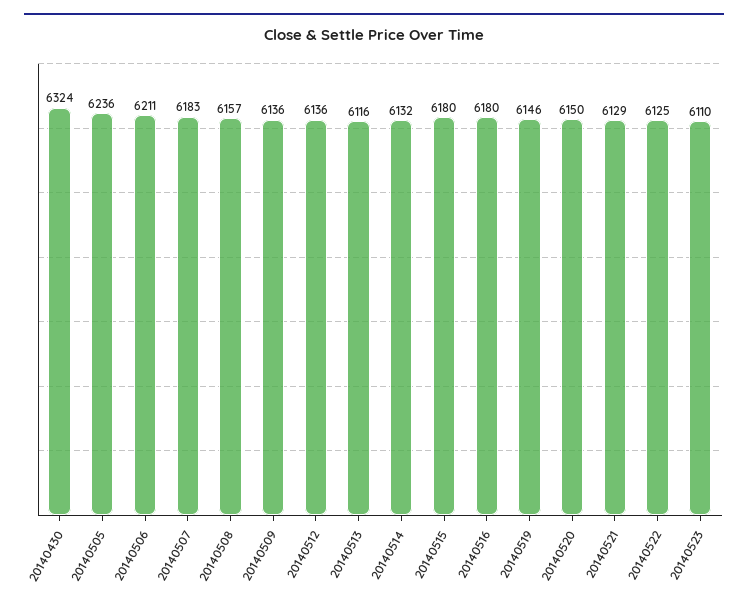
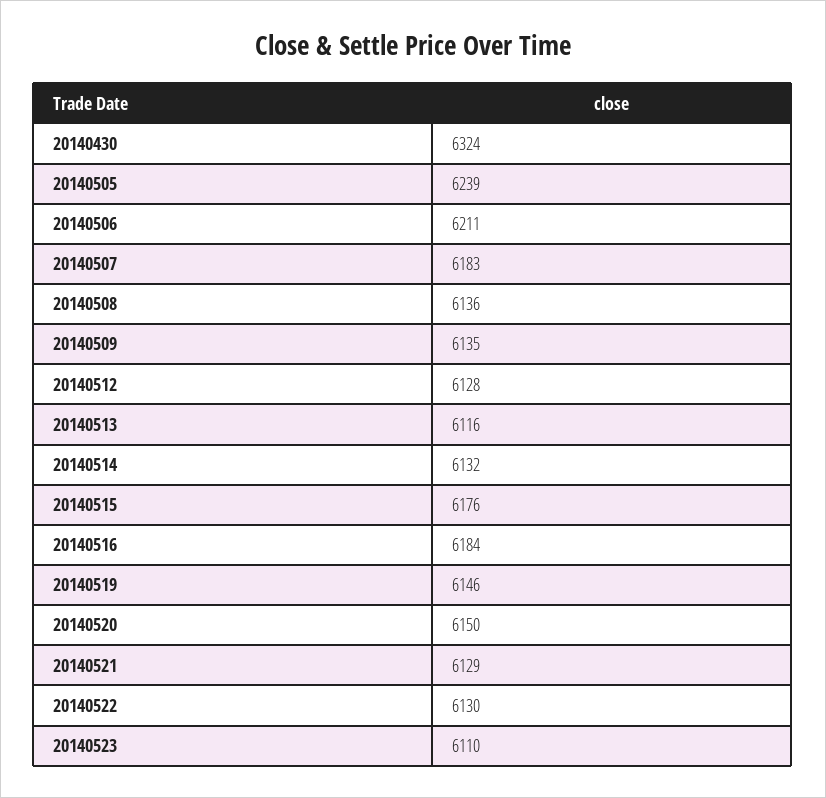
  {
    "20140430": 6324,
-   "20140505": 6236,
+   "20140505": 6239,
    "20140506": 6211,
    "20140507": 6183,
-   "20140508": 6157,
+   "20140508": 6136,
-   "20140509": 6136,
+   "20140509": 6135,
-   "20140512": 6136,
+   "20140512": 6128,
    "20140513": 6116,
    "20140514": 6132,
-   "20140515": 6180,
+   "20140515": 6176,
-   "20140516": 6180,
+   "20140516": 6184,
    "20140519": 6146,
    "20140520": 6150,
    "20140521": 6129,
-   "20140522": 6125,
+   "20140522": 6130,
    "20140523": 6110
  }

